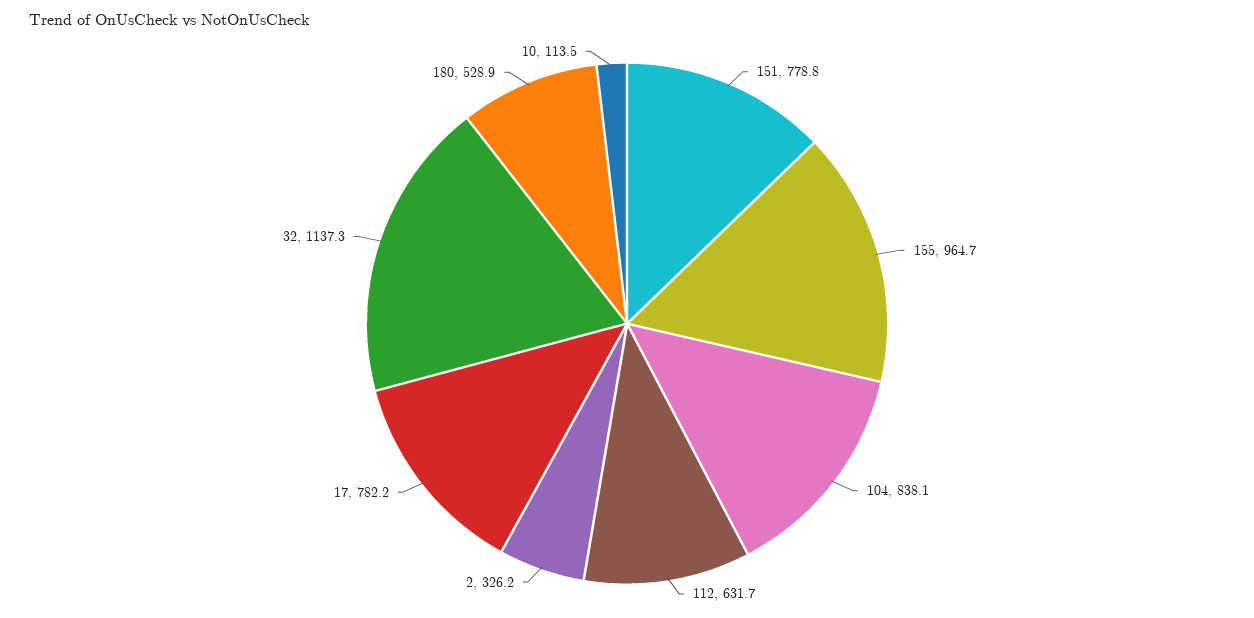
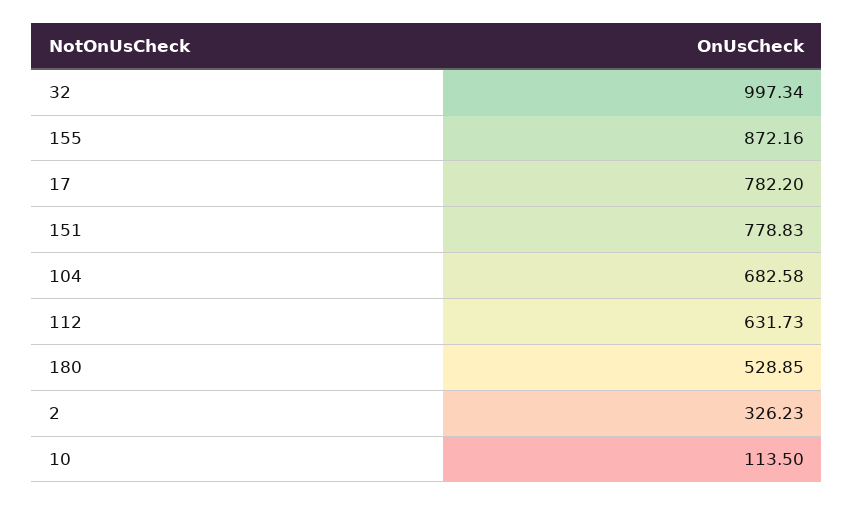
  {
    "151": 778.83,
-   "155": 964.7,
+   "155": 872.16,
-   "104": 838.1,
+   "104": 682.58,
    "112": 631.73,
    "2": 326.23,
    "17": 782.2,
-   "32": 1137.3,
+   "32": 997.34,
    "180": 528.85,
    "10": 113.5
  }

